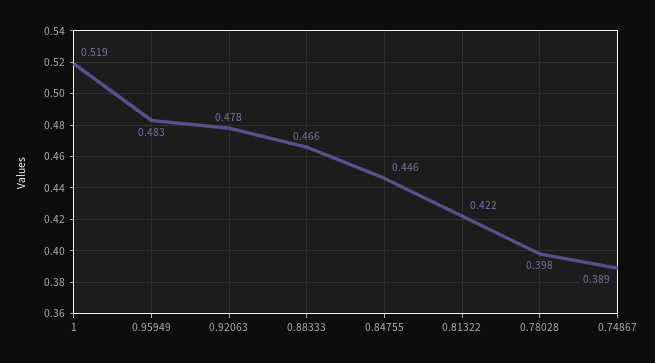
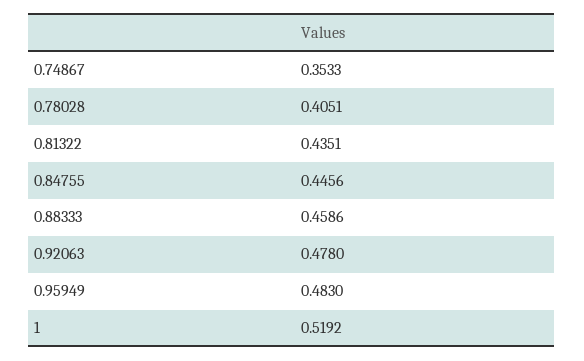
  {
    "1": 0.5192,
    "0.95949": 0.483,
    "0.92063": 0.478,
-   "0.88333": 0.466,
+   "0.88333": 0.4586,
    "0.84755": 0.4456,
-   "0.81322": 0.422,
+   "0.81322": 0.4351,
-   "0.78028": 0.398,
+   "0.78028": 0.4051,
-   "0.74867": 0.389
+   "0.74867": 0.3533
  }

